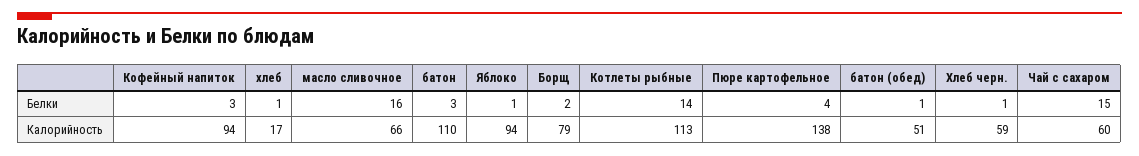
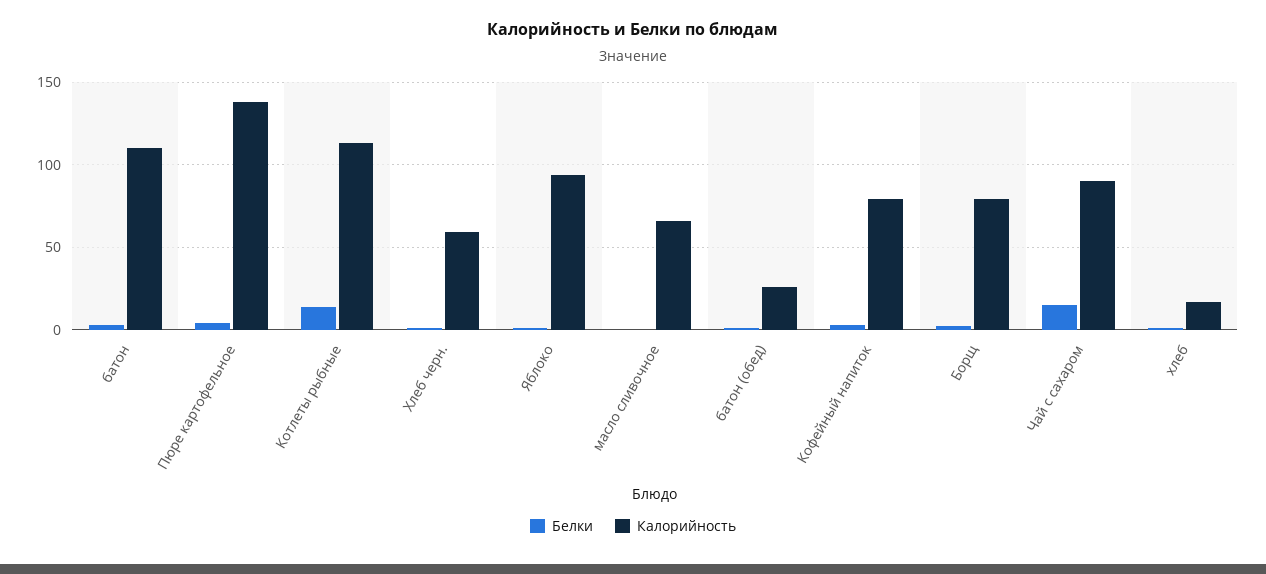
  {
    "Белки": {
      "Кофейный напиток": 3,
      "хлеб": 1,
-     "масло сливочное": 16,
+     "масло сливочное": 0,
      "батон": 3,
      "Яблоко": 1,
      "Борщ": 2,
      "Котлеты рыбные": 14,
      "Пюре картофельное": 4,
      "батон (обед)": 1,
      "Хлеб черн.": 1,
      "Чай с сахаром": 15
    },
    "Калорийность": {
-     "Кофейный напиток": 94,
+     "Кофейный напиток": 80,
      "хлеб": 17,
      "масло сливочное": 66,
      "батон": 110,
      "Яблоко": 94,
      "Борщ": 79,
      "Котлеты рыбные": 113,
      "Пюре картофельное": 138,
-     "батон (обед)": 51,
+     "батон (обед)": 25,
      "Хлеб черн.": 59,
-     "Чай с сахаром": 60
+     "Чай с сахаром": 90
    }
  }

